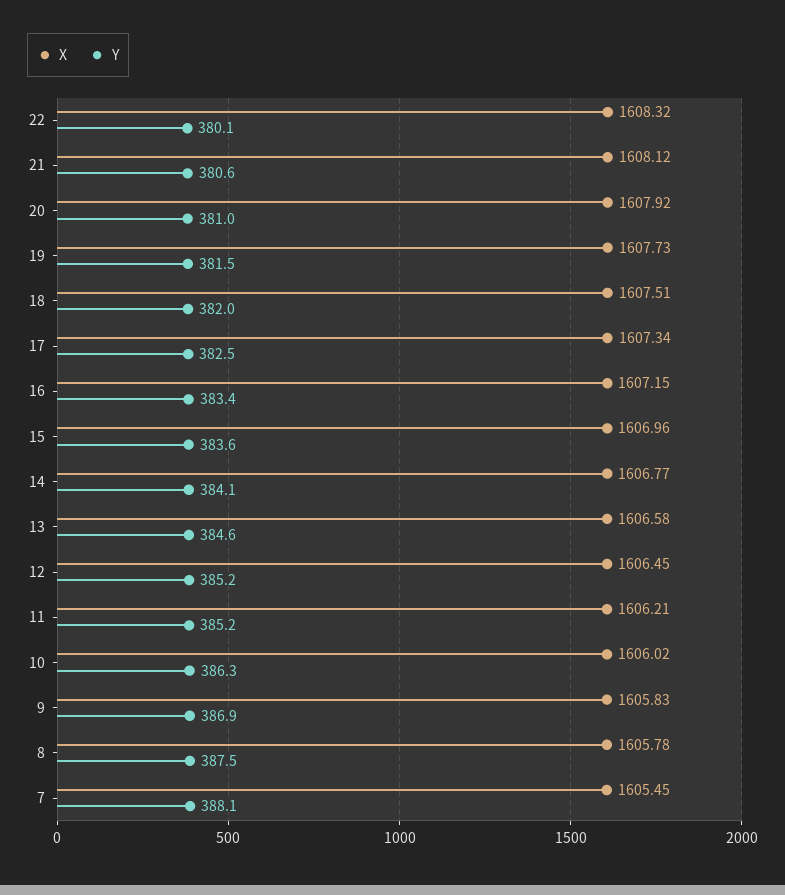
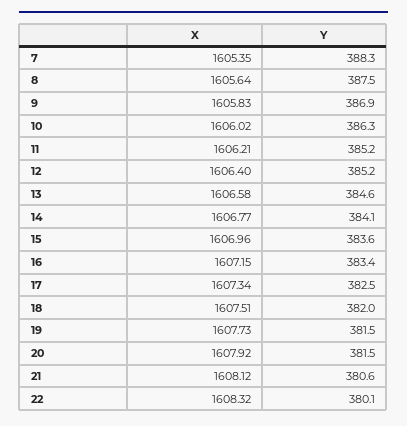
  {
    "X": {
      "22": 1608.32,
      "21": 1608.12,
      "20": 1607.92,
      "19": 1607.73,
      "18": 1607.51,
      "17": 1607.34,
      "16": 1607.15,
      "15": 1606.96,
      "14": 1606.77,
      "13": 1606.58,
-     "12": 1606.45,
+     "12": 1606.4,
      "11": 1606.21,
      "10": 1606.02,
      "9": 1605.83,
-     "8": 1605.78,
+     "8": 1605.64,
-     "7": 1605.45
+     "7": 1605.35
    },
    "Y": {
      "22": 380.1,
      "21": 380.6,
-     "20": 381,
+     "20": 381.5,
      "19": 381.5,
      "18": 382,
      "17": 382.5,
      "16": 383.4,
      "15": 383.6,
      "14": 384.1,
      "13": 384.6,
      "12": 385.2,
      "11": 385.2,
      "10": 386.3,
      "9": 386.9,
      "8": 387.5,
-     "7": 388.1
+     "7": 388.3
    }
  }

